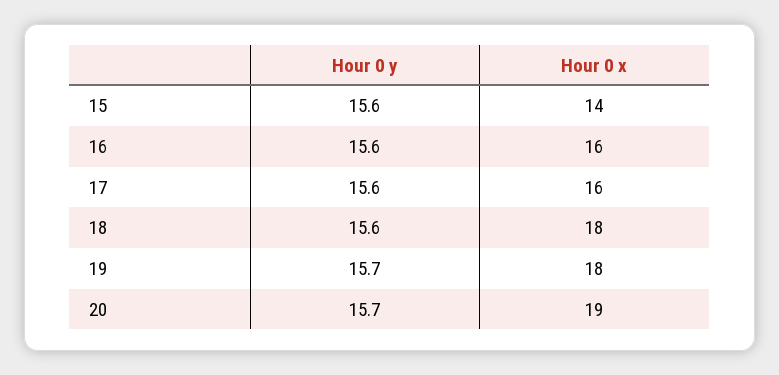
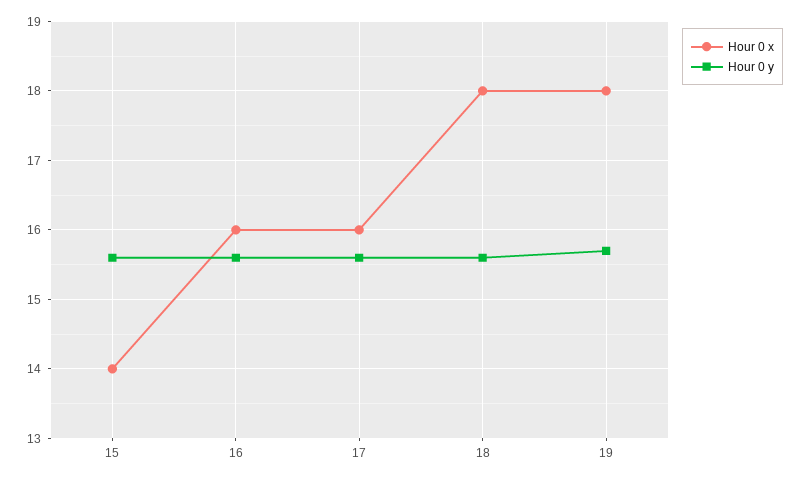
  {
    "Hour 0 y": {
      "15": 15.6,
      "16": 15.6,
      "17": 15.6,
      "18": 15.6,
-     "19": 15.7,
+     "19": 15.7
-     "20": 15.7
    },
    "Hour 0 x": {
      "15": 14,
      "16": 16,
      "17": 16,
      "18": 18,
-     "19": 18,
+     "19": 18
-     "20": 19
    }
  }

